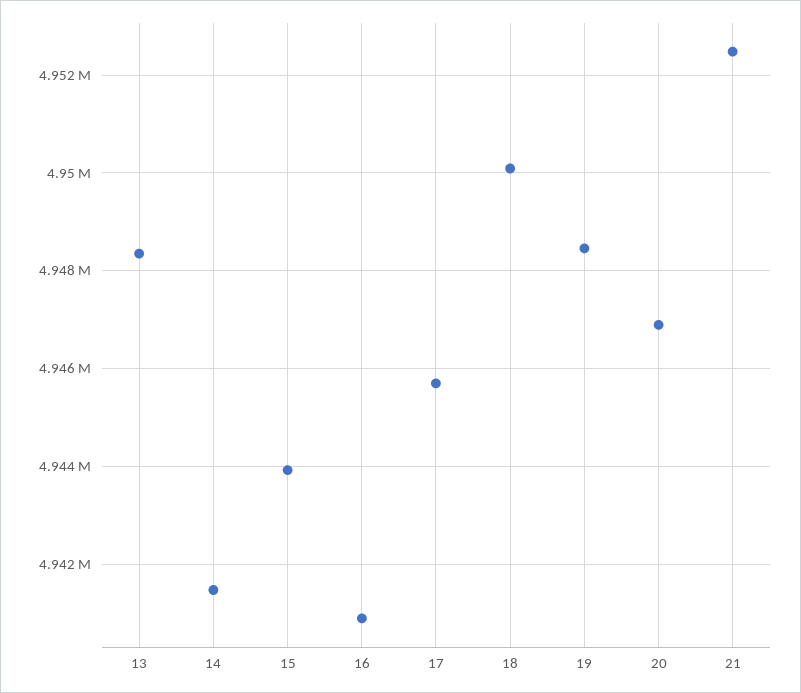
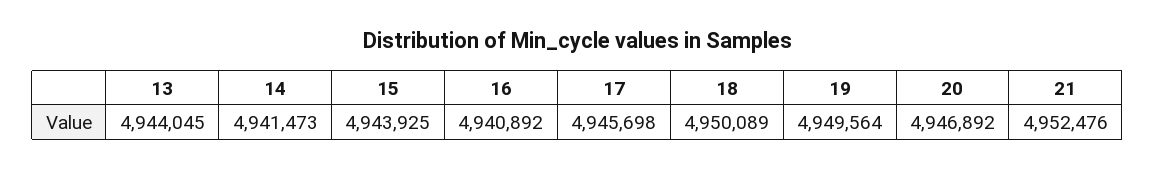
  {
-   "13": 4948400,
+   "13": 4944045,
    "14": 4941473,
    "15": 4943925,
    "16": 4940892,
    "17": 4945698,
    "18": 4950089,
-   "19": 4948400,
+   "19": 4949564,
    "20": 4946892,
    "21": 4952476
  }

